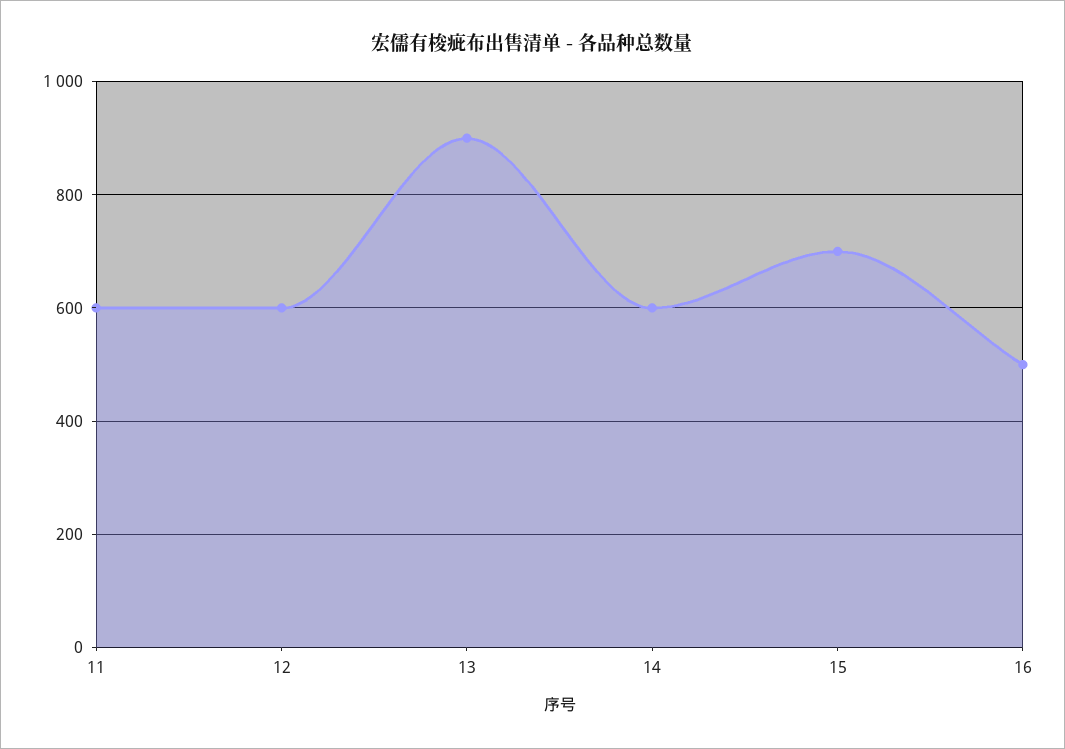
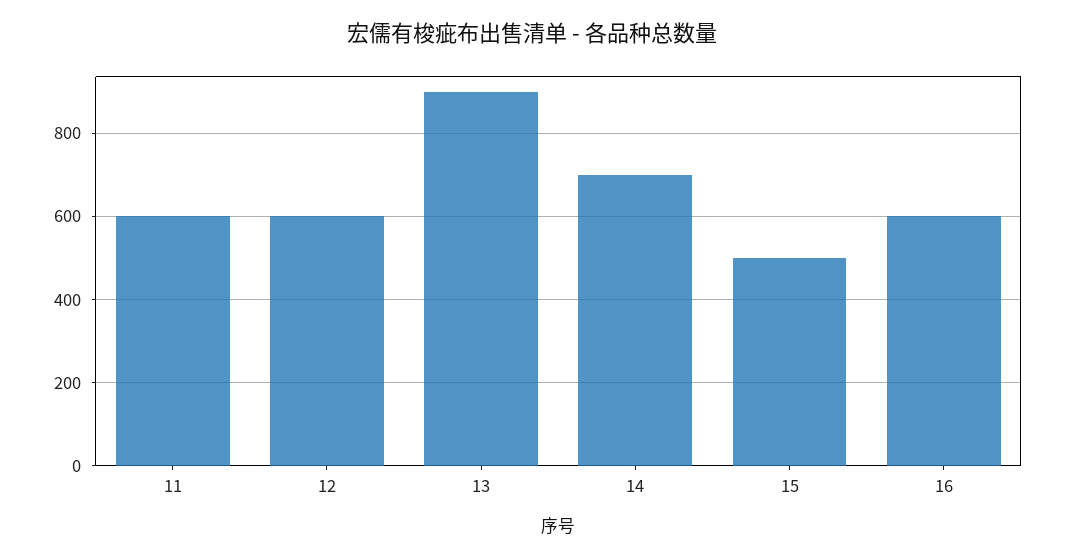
  {
    "11": 600,
    "12": 600,
    "13": 900,
-   "14": 600,
+   "14": 700,
-   "15": 700,
+   "15": 500,
-   "16": 500
+   "16": 600
  }

